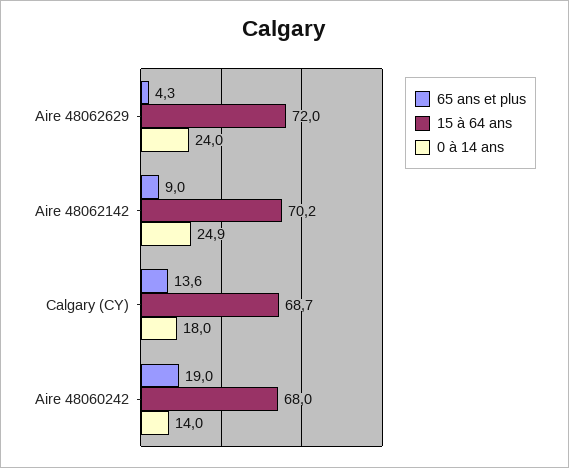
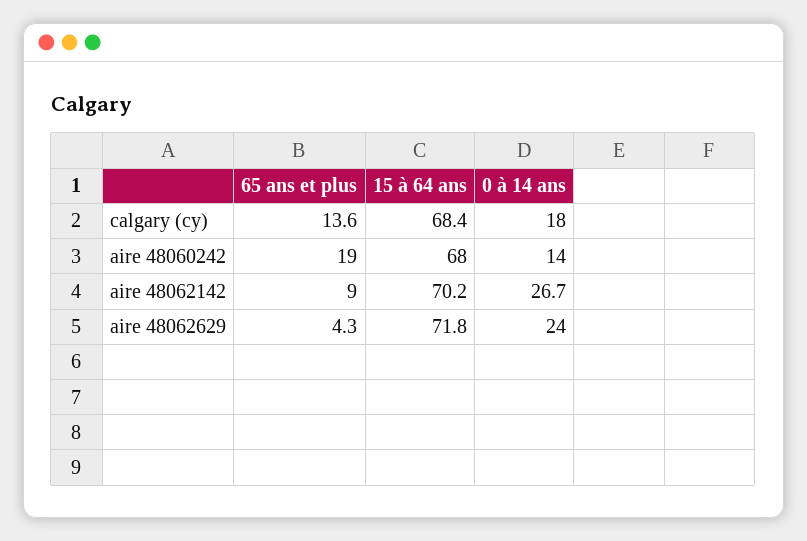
  {
    "65 ans et plus": {
      "Aire 48062629": 4.3,
      "Aire 48062142": 9,
      "Calgary (CY)": 13.6,
      "Aire 48060242": 19
    },
    "15 à 64 ans": {
-     "Aire 48062629": 72,
+     "Aire 48062629": 71.8,
      "Aire 48062142": 70.2,
-     "Calgary (CY)": 68.7,
+     "Calgary (CY)": 68.4,
      "Aire 48060242": 68
    },
    "0 à 14 ans": {
      "Aire 48062629": 24,
-     "Aire 48062142": 24.9,
+     "Aire 48062142": 26.7,
      "Calgary (CY)": 18,
      "Aire 48060242": 14
    }
  }

